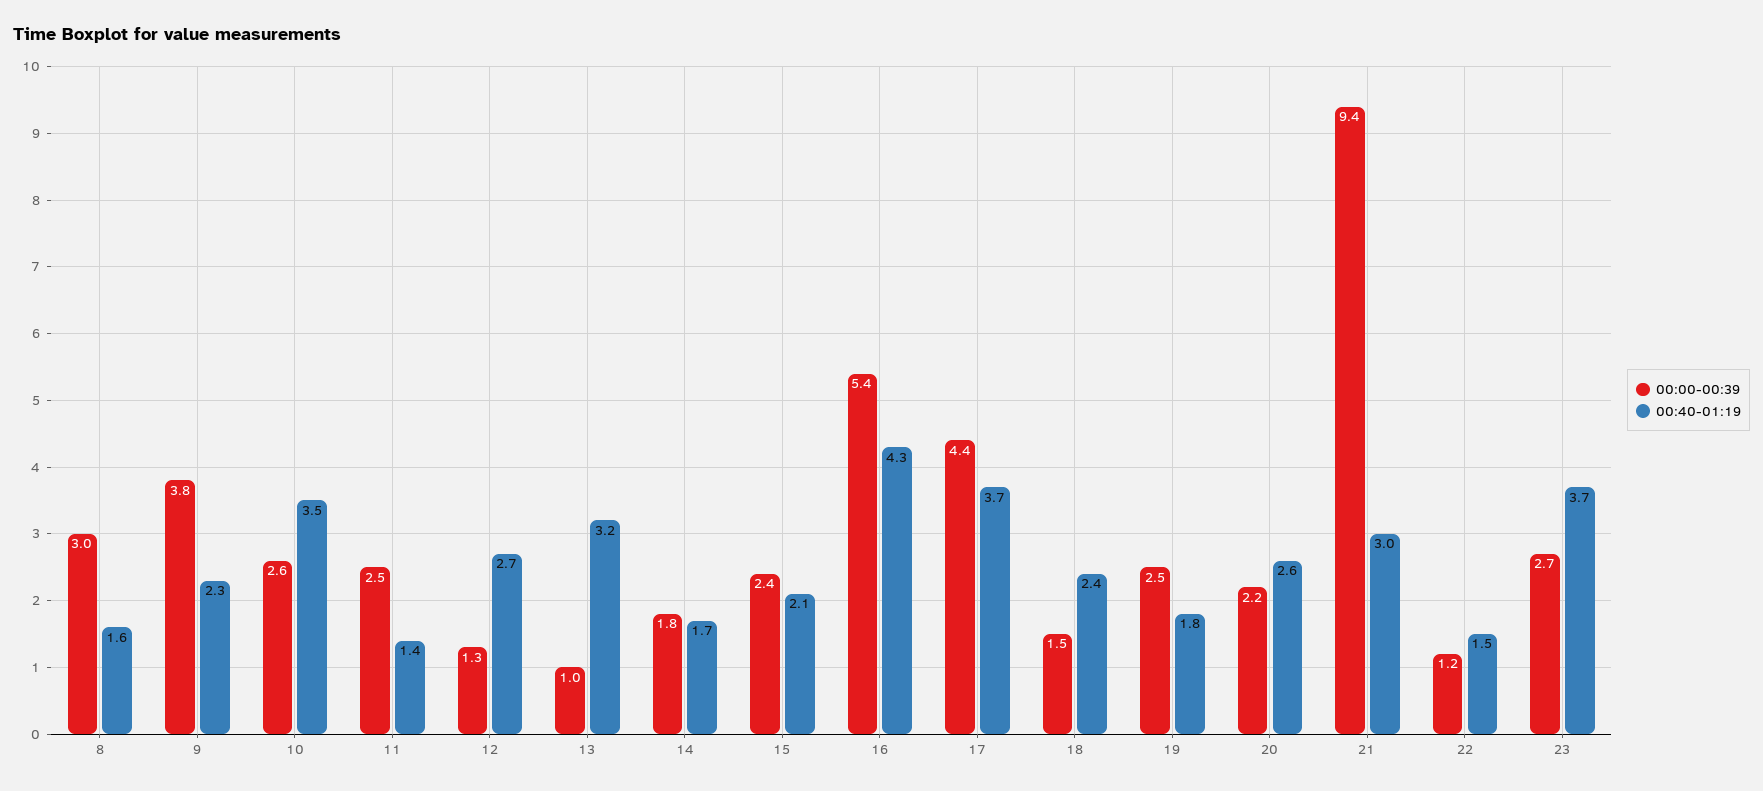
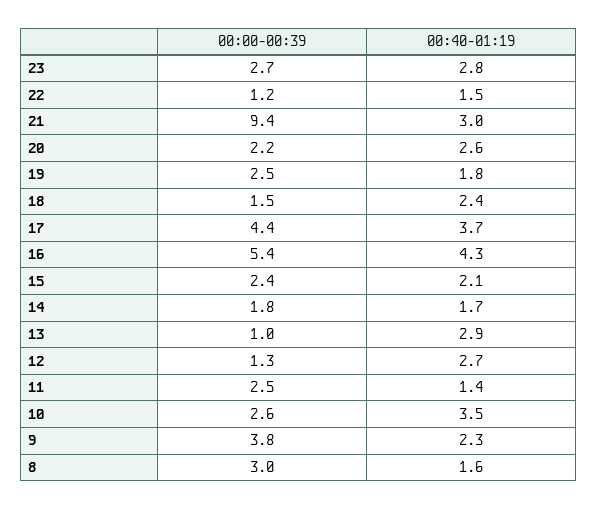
  {
    "00:00-00:39": {
      "8": 3,
      "9": 3.8,
      "10": 2.6,
      "11": 2.5,
      "12": 1.3,
      "13": 1,
      "14": 1.8,
      "15": 2.4,
      "16": 5.4,
      "17": 4.4,
      "18": 1.5,
      "19": 2.5,
      "20": 2.2,
      "21": 9.4,
      "22": 1.2,
      "23": 2.7
    },
    "00:40-01:19": {
      "8": 1.6,
      "9": 2.3,
      "10": 3.5,
      "11": 1.4,
      "12": 2.7,
-     "13": 3.2,
+     "13": 2.9,
      "14": 1.7,
      "15": 2.1,
      "16": 4.3,
      "17": 3.7,
      "18": 2.4,
      "19": 1.8,
      "20": 2.6,
      "21": 3,
      "22": 1.5,
-     "23": 3.7
+     "23": 2.8
    }
  }

